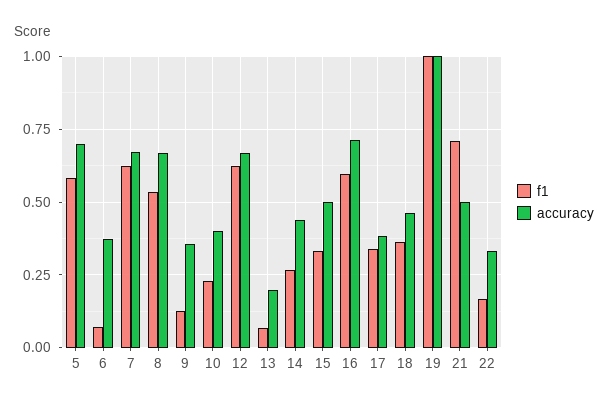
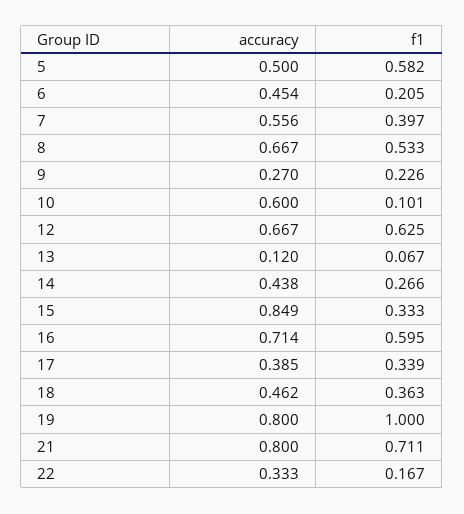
  {
    "f1": {
      "5": 0.582,
-     "6": 0.075,
+     "6": 0.205,
-     "7": 0.625,
+     "7": 0.397,
      "8": 0.533,
-     "9": 0.125,
+     "9": 0.226,
-     "10": 0.225,
+     "10": 0.101,
      "12": 0.625,
      "13": 0.067,
      "14": 0.266,
      "15": 0.333,
      "16": 0.595,
      "17": 0.339,
      "18": 0.363,
      "19": 1,
      "21": 0.711,
      "22": 0.167
    },
    "accuracy": {
-     "5": 0.7,
+     "5": 0.5,
-     "6": 0.375,
+     "6": 0.454,
-     "7": 0.675,
+     "7": 0.556,
      "8": 0.667,
-     "9": 0.35,
+     "9": 0.27,
-     "10": 0.4,
+     "10": 0.6,
      "12": 0.667,
-     "13": 0.2,
+     "13": 0.12,
      "14": 0.438,
-     "15": 0.5,
+     "15": 0.849,
      "16": 0.714,
      "17": 0.385,
      "18": 0.462,
-     "19": 1,
+     "19": 0.8,
-     "21": 0.5,
+     "21": 0.8,
      "22": 0.333
    }
  }

